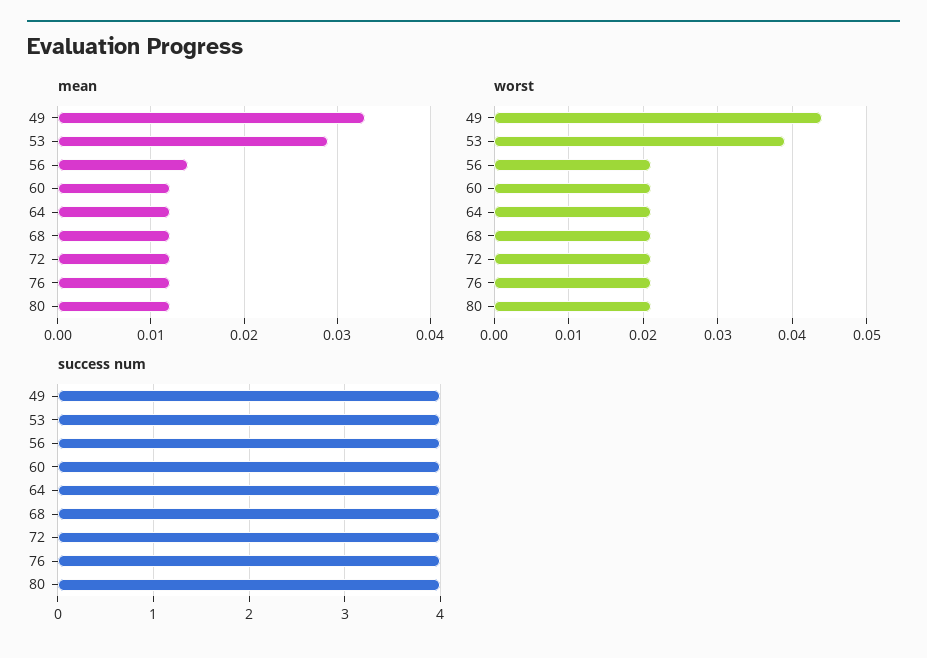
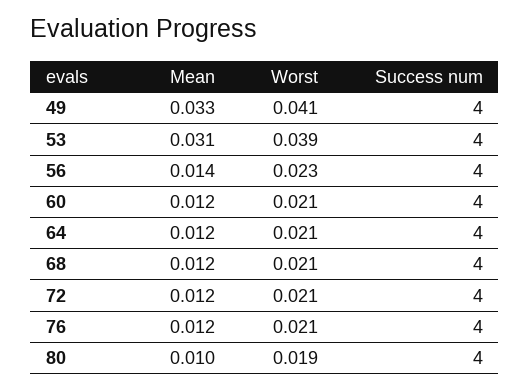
  {
    "mean": {
      "49": 0.033,
-     "53": 0.029,
+     "53": 0.031,
      "56": 0.014,
      "60": 0.012,
      "64": 0.012,
      "68": 0.012,
      "72": 0.012,
      "76": 0.012,
-     "80": 0.012
+     "80": 0.01
    },
    "worst": {
-     "49": 0.044,
+     "49": 0.041,
      "53": 0.039,
-     "56": 0.021,
+     "56": 0.023,
      "60": 0.021,
      "64": 0.021,
      "68": 0.021,
      "72": 0.021,
      "76": 0.021,
-     "80": 0.021
+     "80": 0.019
    },
    "success num": {
      "49": 4,
      "53": 4,
      "56": 4,
      "60": 4,
      "64": 4,
      "68": 4,
      "72": 4,
      "76": 4,
      "80": 4
    }
  }

